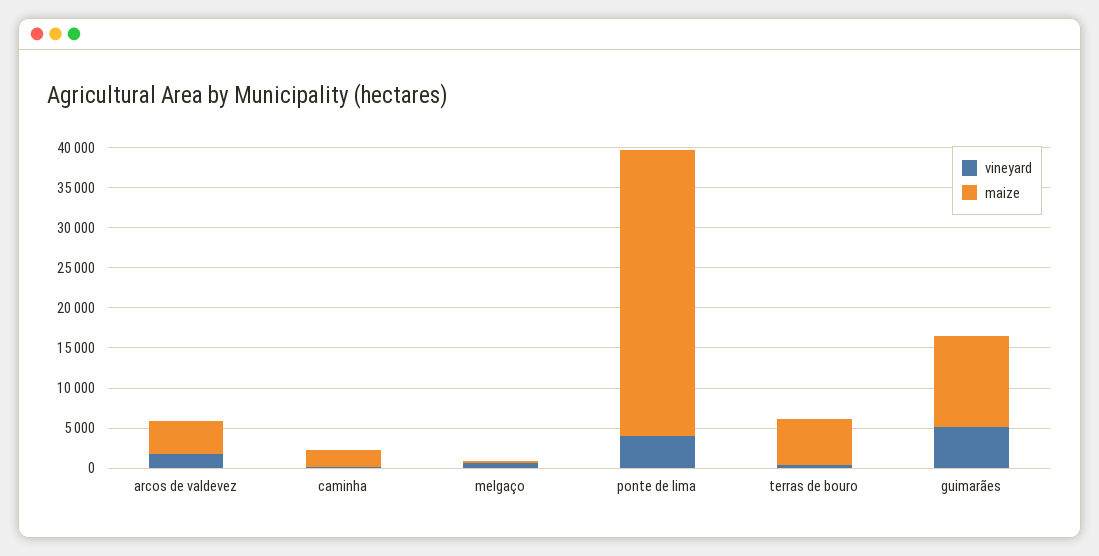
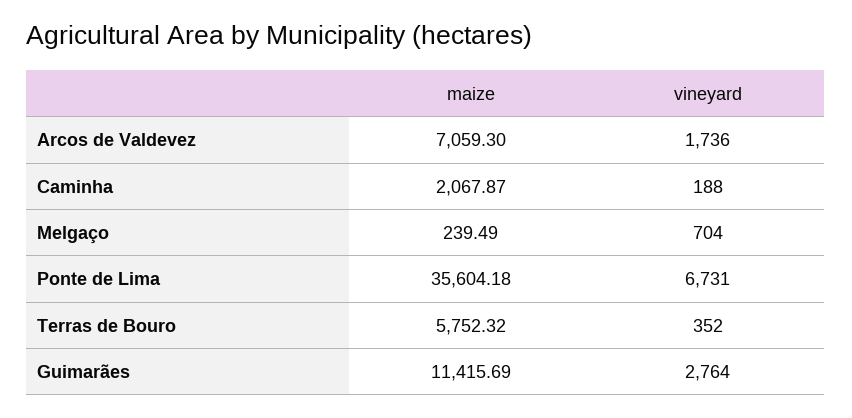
  {
    "vineyard": {
      "arcos de valdevez": 1736,
      "caminha": 188,
      "melgaço": 704,
-     "ponte de lima": 4000,
+     "ponte de lima": 6731,
      "terras de bouro": 352,
-     "guimarães": 5000
+     "guimarães": 2764
    },
    "maize": {
-     "arcos de valdevez": 4000,
+     "arcos de valdevez": 7059.3,
      "caminha": 2067.87,
      "melgaço": 239.49,
      "ponte de lima": 35604.18,
      "terras de bouro": 5752.32,
      "guimarães": 11415.69
    }
  }

